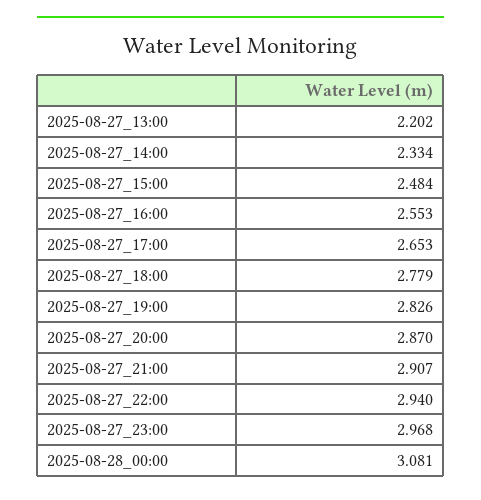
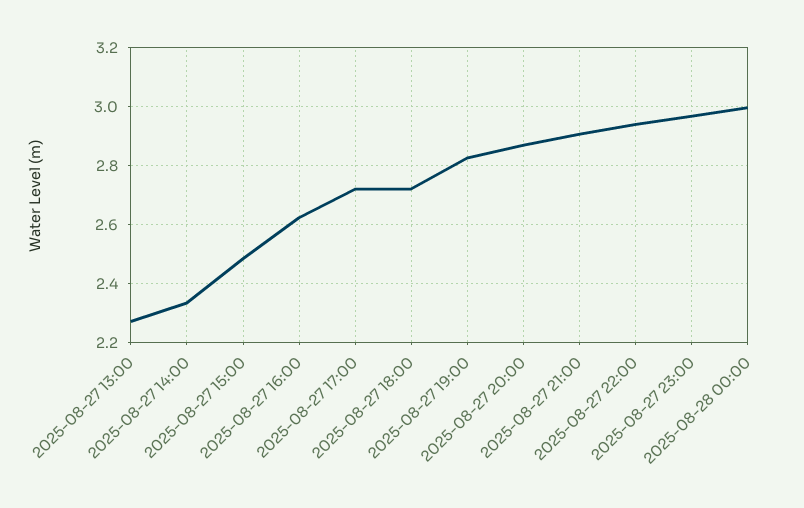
  {
-   "2025-08-27_13:00": 2.202,
+   "2025-08-27_13:00": 2.275,
    "2025-08-27_14:00": 2.334,
    "2025-08-27_15:00": 2.484,
-   "2025-08-27_16:00": 2.553,
+   "2025-08-27_16:00": 2.625,
-   "2025-08-27_17:00": 2.653,
+   "2025-08-27_17:00": 2.725,
-   "2025-08-27_18:00": 2.779,
+   "2025-08-27_18:00": 2.725,
    "2025-08-27_19:00": 2.826,
    "2025-08-27_20:00": 2.87,
    "2025-08-27_21:00": 2.907,
    "2025-08-27_22:00": 2.94,
    "2025-08-27_23:00": 2.968,
-   "2025-08-28_00:00": 3.081
+   "2025-08-28_00:00": 3
  }

